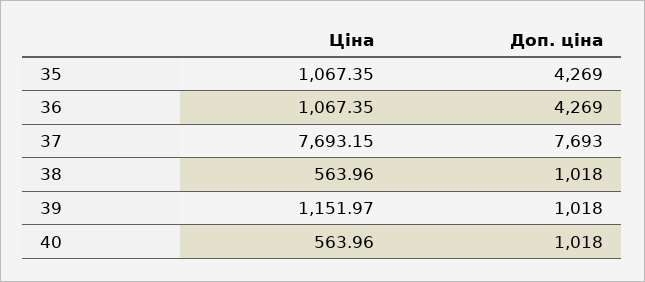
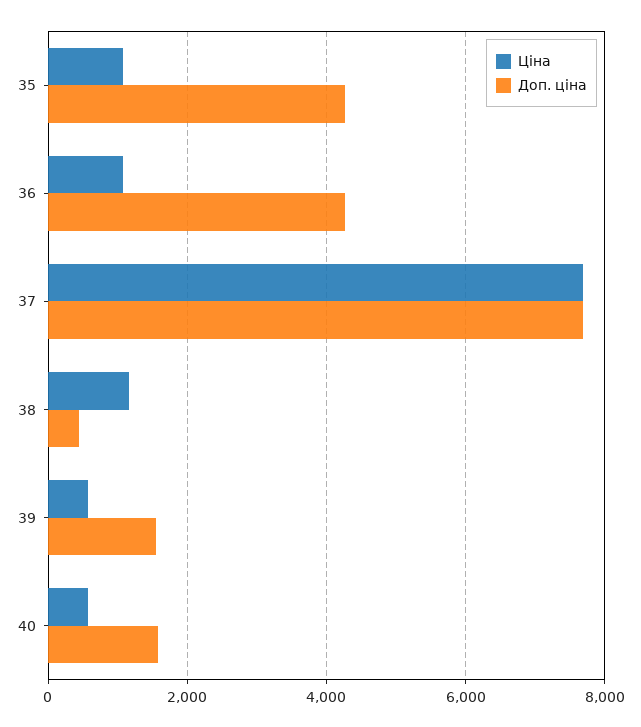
  {
    "Ціна": {
      "35": 1067.35,
      "36": 1067.35,
      "37": 7693.15,
-     "38": 563.96,
+     "38": 1200,
-     "39": 1151.97,
+     "39": 600,
      "40": 563.96
    },
    "Доп. ціна": {
      "35": 4269,
      "36": 4269,
      "37": 7693,
-     "38": 1018,
+     "38": 400,
-     "39": 1018,
+     "39": 1600,
-     "40": 1018
+     "40": 1600
    }
  }

